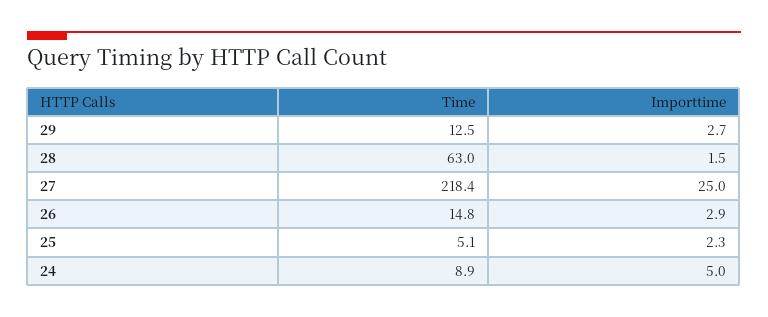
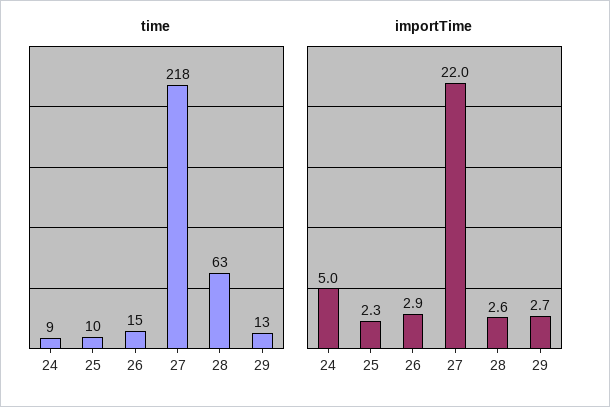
  {
    "Time": {
      "29": 12.5,
      "28": 63,
      "27": 218.4,
      "26": 14.8,
-     "25": 5.1,
+     "25": 10,
      "24": 8.9
    },
    "Importtime": {
      "29": 2.7,
-     "28": 1.5,
+     "28": 2.6,
-     "27": 25,
+     "27": 22,
      "26": 2.9,
      "25": 2.3,
      "24": 5
    }
  }

